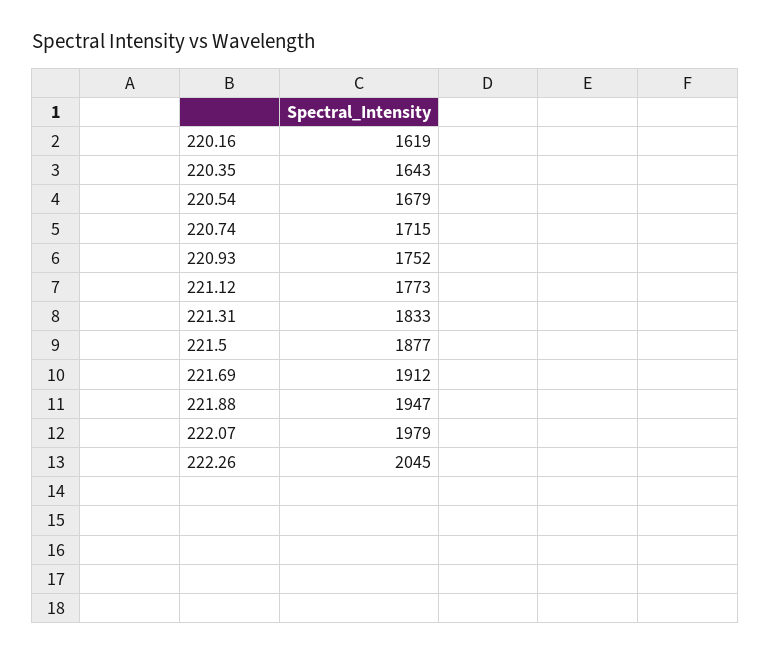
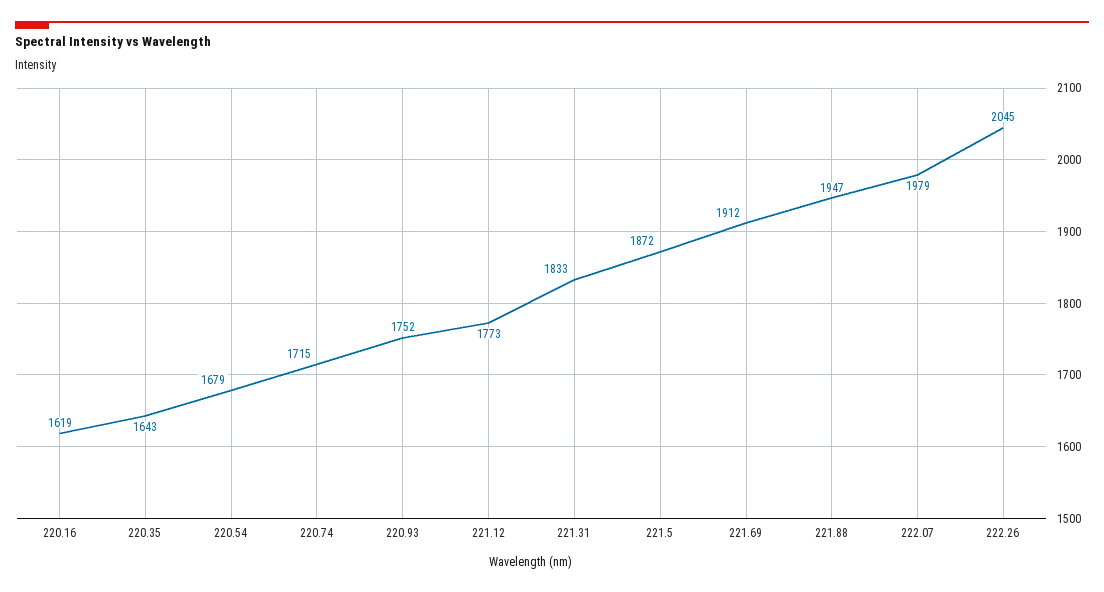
  {
    "220.16": 1619,
    "220.35": 1643,
    "220.54": 1679,
    "220.74": 1715,
    "220.93": 1752,
    "221.12": 1773,
    "221.31": 1833,
-   "221.5": 1877,
+   "221.5": 1872,
    "221.69": 1912,
    "221.88": 1947,
    "222.07": 1979,
    "222.26": 2045
  }

